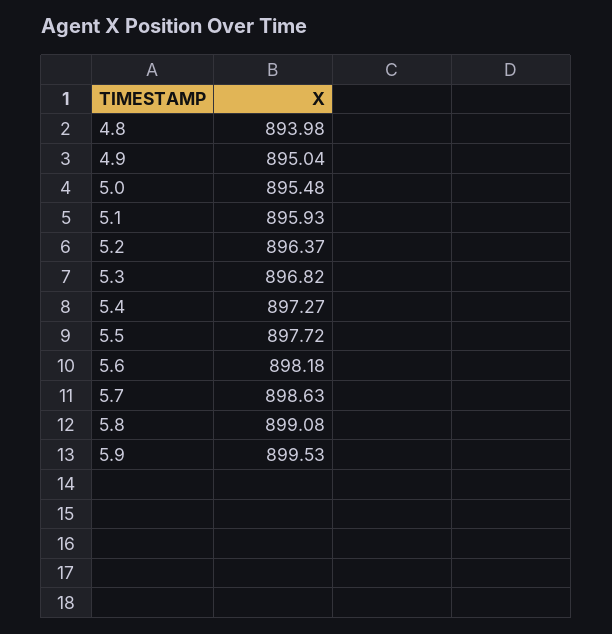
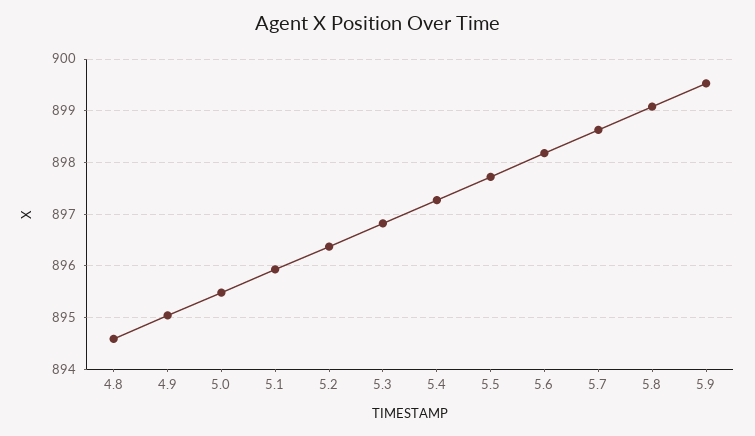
  {
-   "4.8": 893.98,
+   "4.8": 894.6,
    "4.9": 895.04,
    "5.0": 895.48,
    "5.1": 895.93,
    "5.2": 896.37,
    "5.3": 896.82,
    "5.4": 897.27,
    "5.5": 897.72,
    "5.6": 898.18,
    "5.7": 898.63,
    "5.8": 899.08,
    "5.9": 899.53
  }

